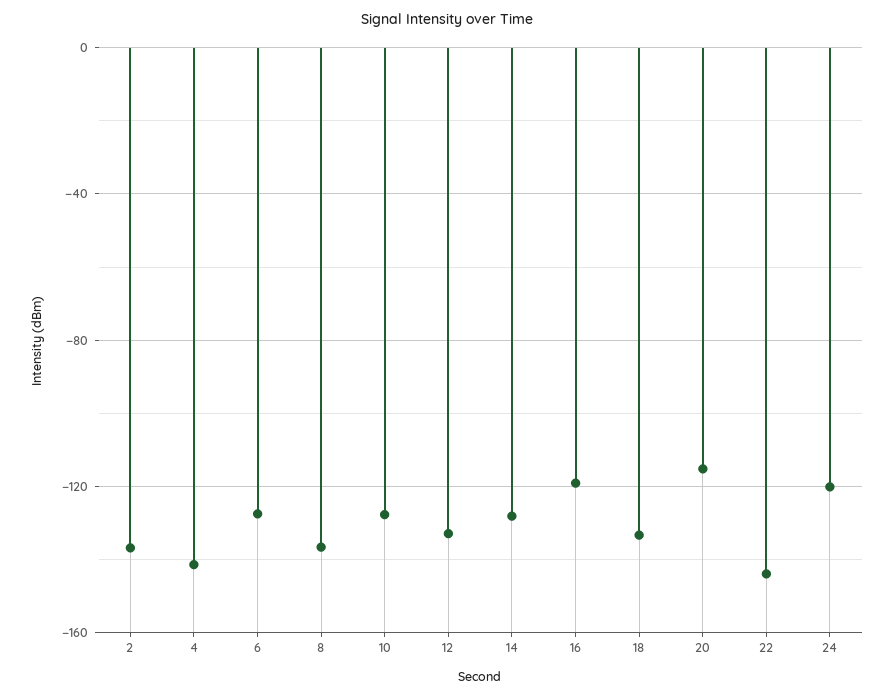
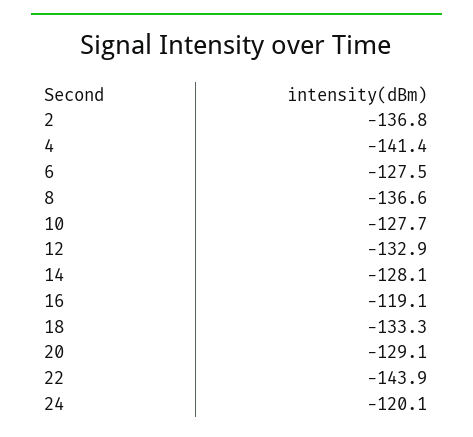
  {
    "2": -136.8,
    "4": -141.4,
    "6": -127.5,
    "8": -136.6,
    "10": -127.7,
    "12": -132.9,
    "14": -128.1,
    "16": -119.1,
    "18": -133.3,
-   "20": -115,
+   "20": -129.1,
    "22": -143.9,
    "24": -120.1
  }

